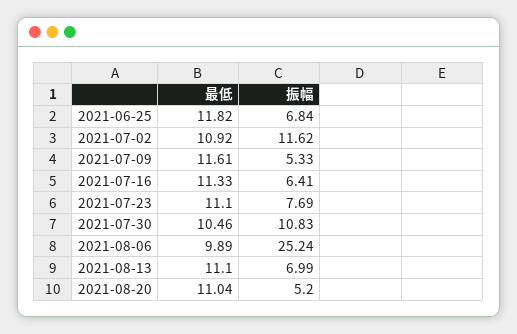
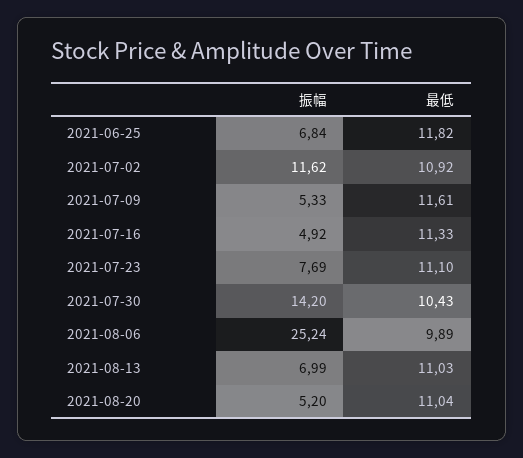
  {
    "最低": {
      "2021-06-25": 11.82,
      "2021-07-02": 10.92,
      "2021-07-09": 11.61,
      "2021-07-16": 11.33,
      "2021-07-23": 11.1,
-     "2021-07-30": 10.46,
+     "2021-07-30": 10.43,
      "2021-08-06": 9.89,
-     "2021-08-13": 11.1,
+     "2021-08-13": 11.03,
      "2021-08-20": 11.04
    },
    "振幅": {
      "2021-06-25": 6.84,
      "2021-07-02": 11.62,
      "2021-07-09": 5.33,
-     "2021-07-16": 6.41,
+     "2021-07-16": 4.92,
      "2021-07-23": 7.69,
-     "2021-07-30": 10.83,
+     "2021-07-30": 14.2,
      "2021-08-06": 25.24,
      "2021-08-13": 6.99,
      "2021-08-20": 5.2
    }
  }

